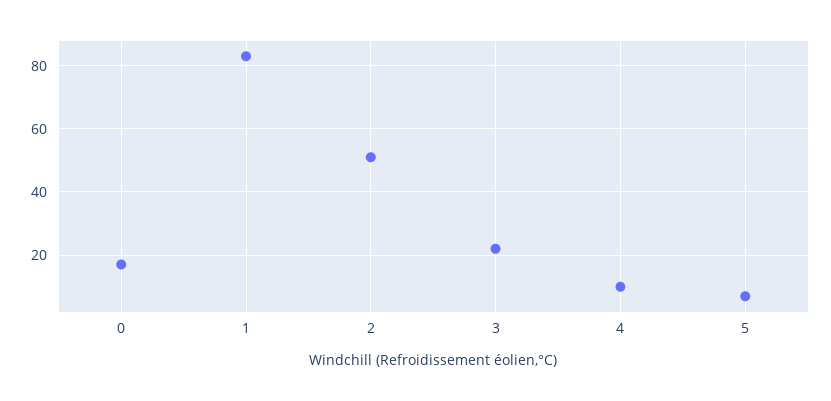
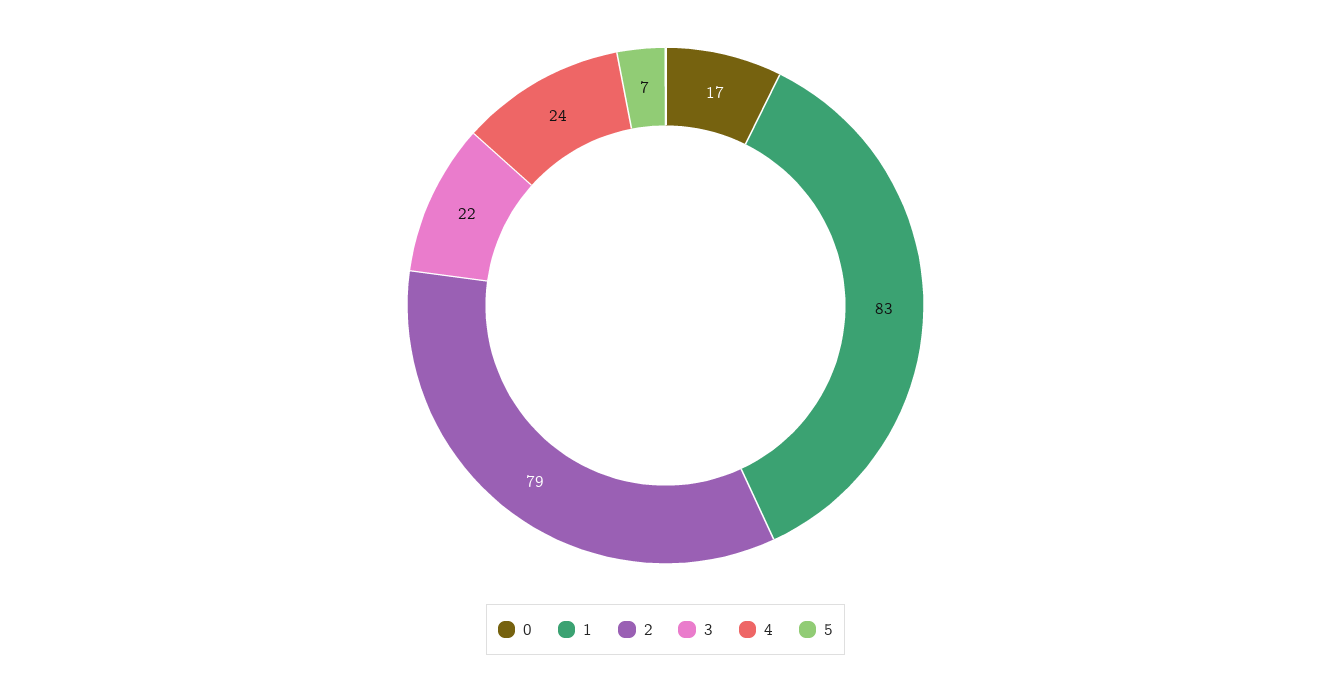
  {
    "0": 17,
    "1": 83,
-   "2": 50,
+   "2": 79,
    "3": 22,
-   "4": 10,
+   "4": 24,
    "5": 7
  }

